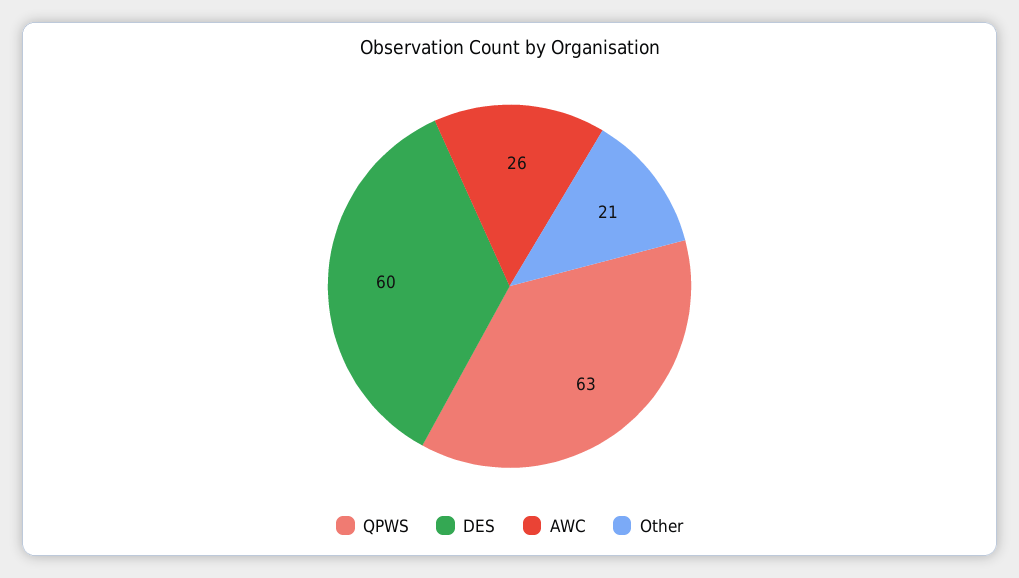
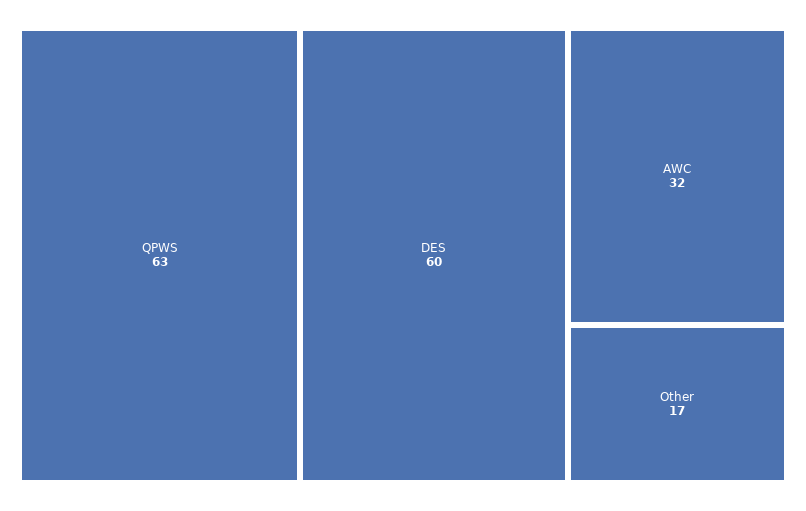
  {
    "QPWS": 63,
    "DES": 60,
-   "AWC": 26,
+   "AWC": 32,
-   "Other": 21
+   "Other": 17
  }

